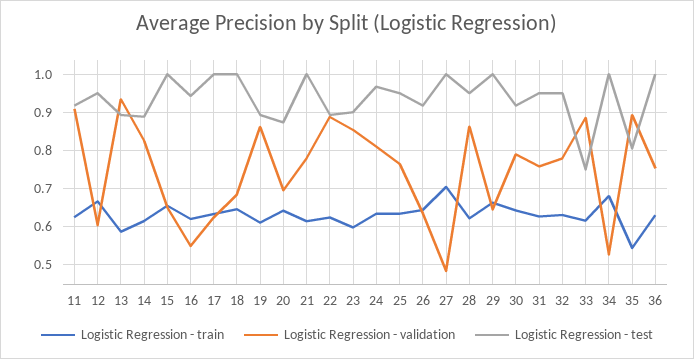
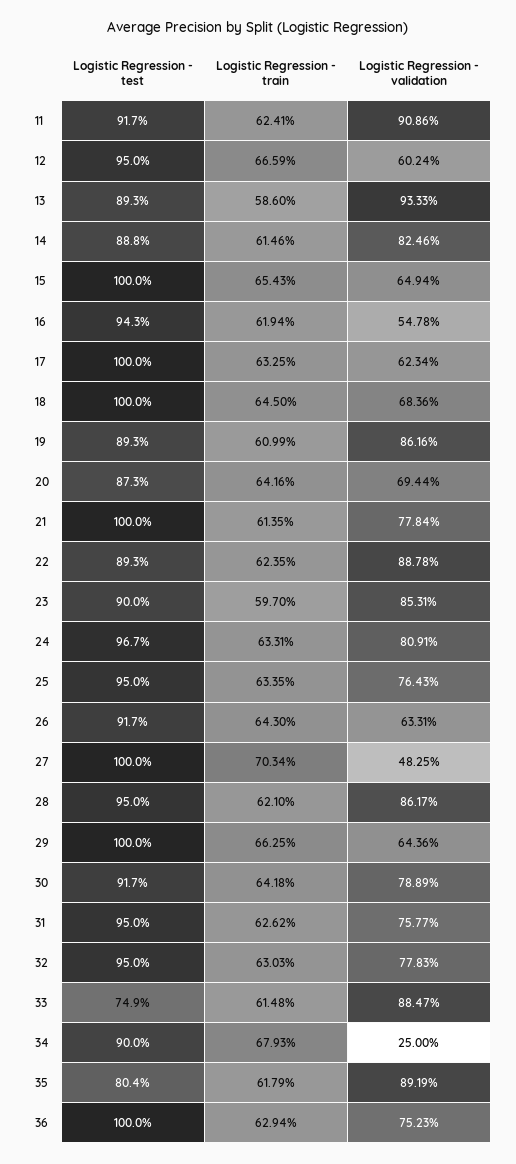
  {
    "Logistic Regression - train": {
      "11": 0.6241,
      "12": 0.6659,
      "13": 0.586,
      "14": 0.6146,
      "15": 0.6543,
      "16": 0.6194,
      "17": 0.6325,
      "18": 0.645,
      "19": 0.6099,
      "20": 0.6416,
      "21": 0.6135,
      "22": 0.6235,
      "23": 0.597,
      "24": 0.6331,
      "25": 0.6335,
      "26": 0.643,
      "27": 0.7034,
      "28": 0.621,
      "29": 0.6625,
      "30": 0.6418,
      "31": 0.6262,
      "32": 0.6303,
      "33": 0.6148,
      "34": 0.6793,
-     "35": 0.54,
+     "35": 0.6179,
      "36": 0.6294
    },
    "Logistic Regression - validation": {
      "11": 0.9086,
      "12": 0.6024,
      "13": 0.9333,
      "14": 0.8246,
      "15": 0.6494,
      "16": 0.5478,
      "17": 0.6234,
      "18": 0.6836,
      "19": 0.8616,
      "20": 0.6944,
      "21": 0.7784,
      "22": 0.8878,
      "23": 0.8531,
      "24": 0.8091,
      "25": 0.7643,
      "26": 0.6331,
      "27": 0.4825,
      "28": 0.8617,
      "29": 0.6436,
      "30": 0.7889,
      "31": 0.7577,
      "32": 0.7783,
      "33": 0.8847,
-     "34": 0.52,
+     "34": 0.25,
      "35": 0.8919,
      "36": 0.7523
    },
    "Logistic Regression - test": {
      "11": 0.917,
      "12": 0.95,
      "13": 0.893,
      "14": 0.888,
      "15": 1,
      "16": 0.943,
      "17": 1,
      "18": 1,
      "19": 0.893,
      "20": 0.873,
      "21": 1,
      "22": 0.893,
      "23": 0.9,
      "24": 0.967,
      "25": 0.95,
      "26": 0.917,
      "27": 1,
      "28": 0.95,
      "29": 1,
      "30": 0.917,
      "31": 0.95,
      "32": 0.95,
      "33": 0.749,
-     "34": 1,
+     "34": 0.9,
      "35": 0.804,
      "36": 1
    }
  }

